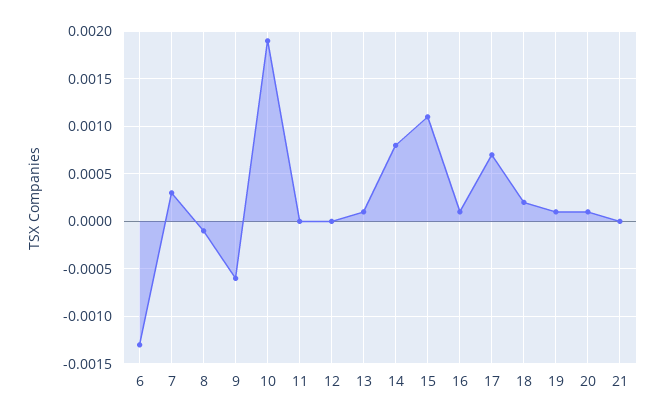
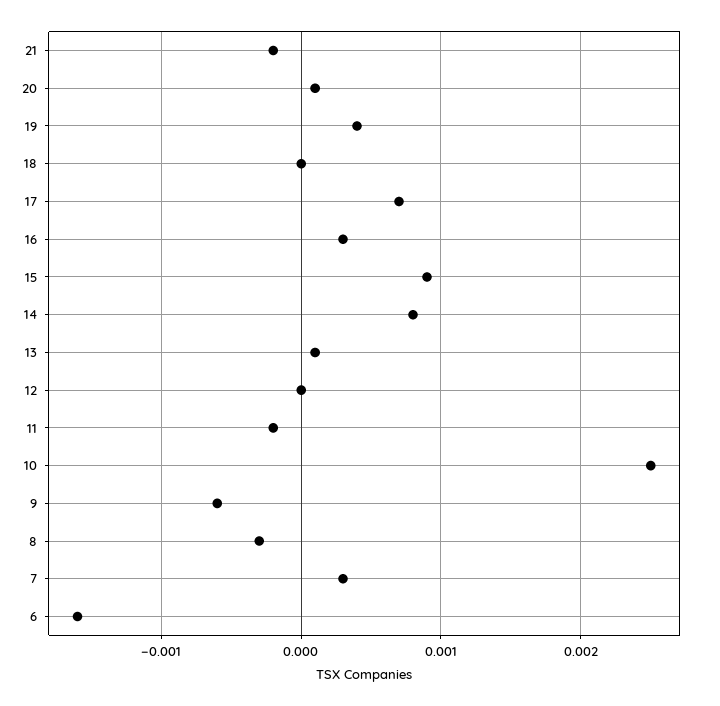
  {
-   "6": -0.0013,
+   "6": -0.0016,
    "7": 0.0003,
-   "8": -0.0001,
+   "8": -0.0003,
    "9": -0.0006,
-   "10": 0.0019,
+   "10": 0.0025,
-   "11": 0,
+   "11": -0.0002,
    "12": 0,
    "13": 0.0001,
    "14": 0.0008,
-   "15": 0.0011,
+   "15": 0.0009,
-   "16": 0.0001,
+   "16": 0.0003,
    "17": 0.0007,
-   "18": 0.0002,
+   "18": 0,
-   "19": 0.0001,
+   "19": 0.0004,
    "20": 0.0001,
-   "21": 0
+   "21": -0.0002
  }

